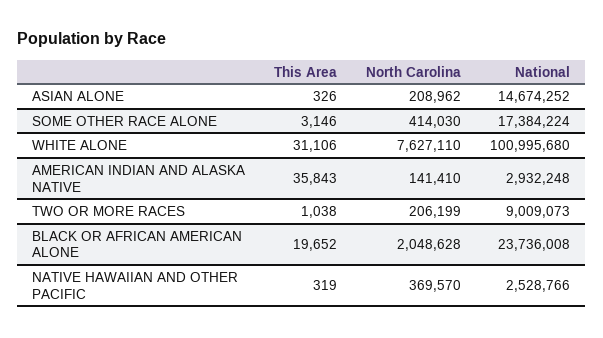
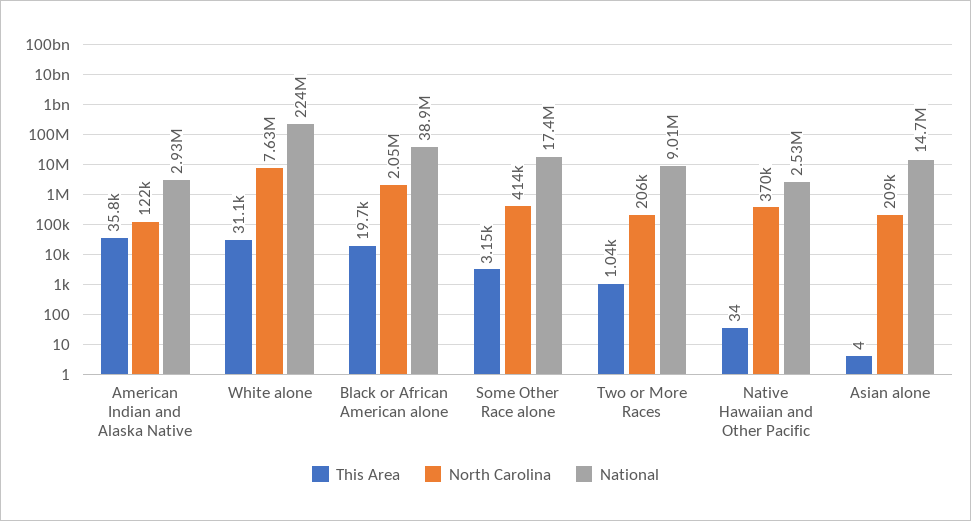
  {
    "This Area": {
-     "ASIAN ALONE": 326,
+     "ASIAN ALONE": 4,
      "SOME OTHER RACE ALONE": 3146,
      "WHITE ALONE": 31106,
      "AMERICAN INDIAN AND ALASKA NATIVE": 35843,
      "TWO OR MORE RACES": 1038,
      "BLACK OR AFRICAN AMERICAN ALONE": 19652,
-     "NATIVE HAWAIIAN AND OTHER PACIFIC": 319
+     "NATIVE HAWAIIAN AND OTHER PACIFIC": 34
    },
    "North Carolina": {
      "ASIAN ALONE": 208962,
      "SOME OTHER RACE ALONE": 414030,
      "WHITE ALONE": 7627110,
-     "AMERICAN INDIAN AND ALASKA NATIVE": 141410,
+     "AMERICAN INDIAN AND ALASKA NATIVE": 122000,
      "TWO OR MORE RACES": 206199,
      "BLACK OR AFRICAN AMERICAN ALONE": 2048628,
      "NATIVE HAWAIIAN AND OTHER PACIFIC": 369570
    },
    "National": {
      "ASIAN ALONE": 14674252,
      "SOME OTHER RACE ALONE": 17384224,
-     "WHITE ALONE": 100995680,
+     "WHITE ALONE": 224000000,
      "AMERICAN INDIAN AND ALASKA NATIVE": 2932248,
      "TWO OR MORE RACES": 9009073,
-     "BLACK OR AFRICAN AMERICAN ALONE": 23736008,
+     "BLACK OR AFRICAN AMERICAN ALONE": 38900000,
      "NATIVE HAWAIIAN AND OTHER PACIFIC": 2528766
    }
  }

